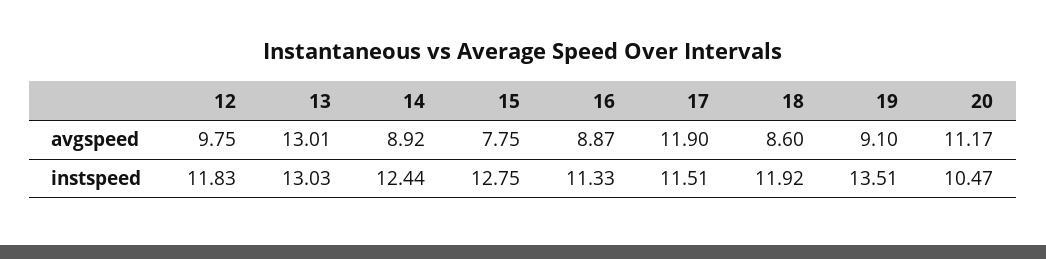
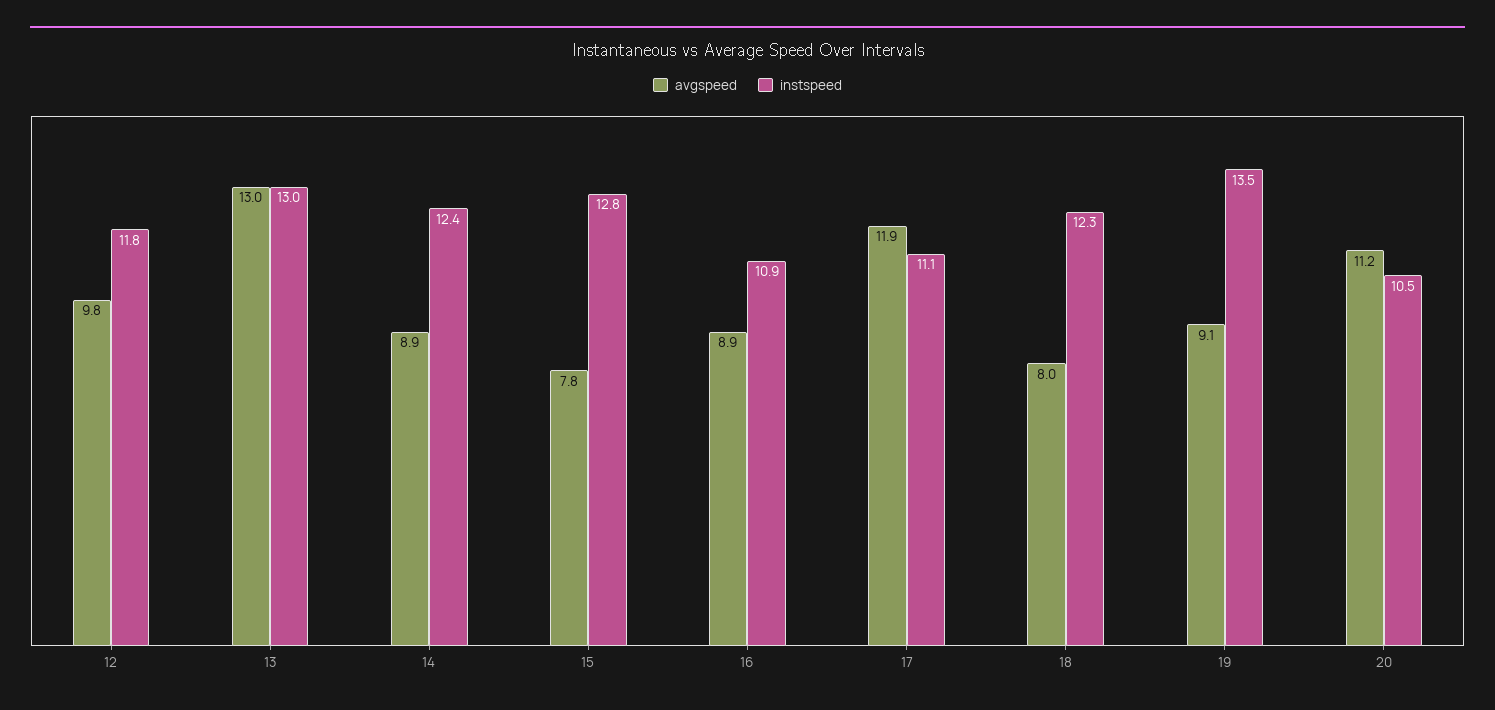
  {
    "avgspeed": {
      "12": 9.75,
      "13": 13.01,
      "14": 8.92,
      "15": 7.75,
      "16": 8.87,
      "17": 11.9,
-     "18": 8.6,
+     "18": 8,
      "19": 9.1,
      "20": 11.17
    },
    "instspeed": {
      "12": 11.83,
      "13": 13.03,
      "14": 12.44,
      "15": 12.75,
-     "16": 11.33,
+     "16": 10.9,
-     "17": 11.51,
+     "17": 11.1,
-     "18": 11.92,
+     "18": 12.3,
      "19": 13.51,
      "20": 10.47
    }
  }

